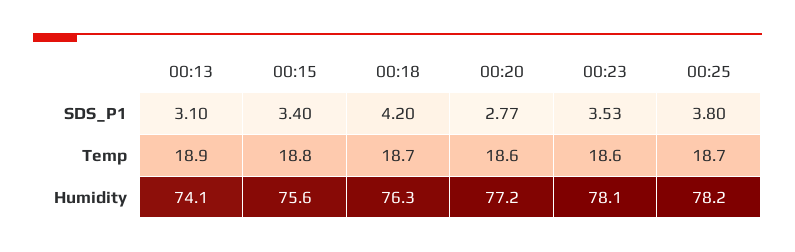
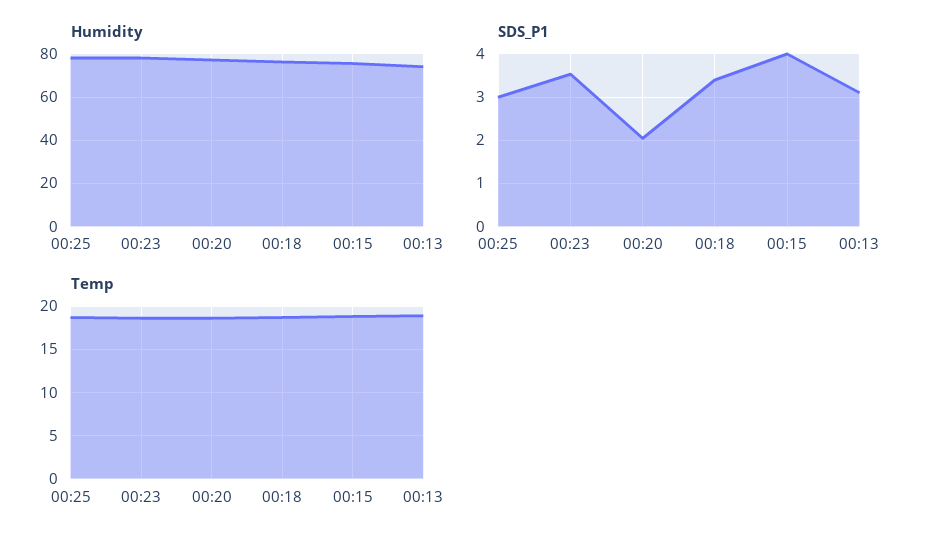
  {
    "SDS_P1": {
      "00:13": 3.1,
-     "00:15": 3.4,
+     "00:15": 4,
-     "00:18": 4.2,
+     "00:18": 3.4,
-     "00:20": 2.77,
+     "00:20": 2,
      "00:23": 3.53,
-     "00:25": 3.8
+     "00:25": 3
    },
    "Temp": {
      "00:13": 18.9,
      "00:15": 18.8,
      "00:18": 18.7,
      "00:20": 18.6,
      "00:23": 18.6,
      "00:25": 18.7
    },
    "Humidity": {
      "00:13": 74.1,
      "00:15": 75.6,
      "00:18": 76.3,
      "00:20": 77.2,
      "00:23": 78.1,
      "00:25": 78.2
    }
  }

